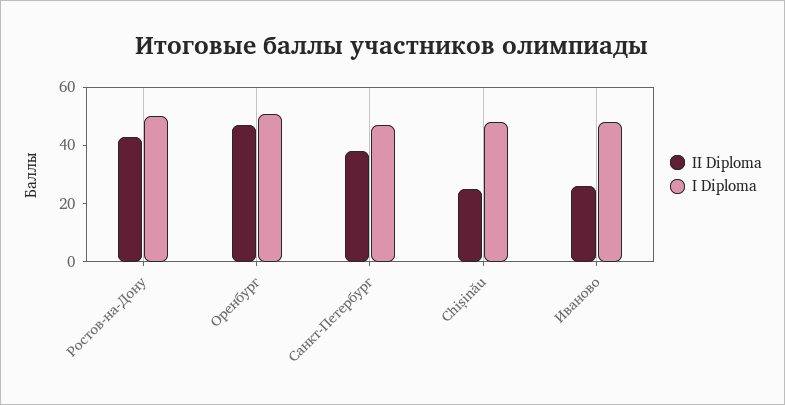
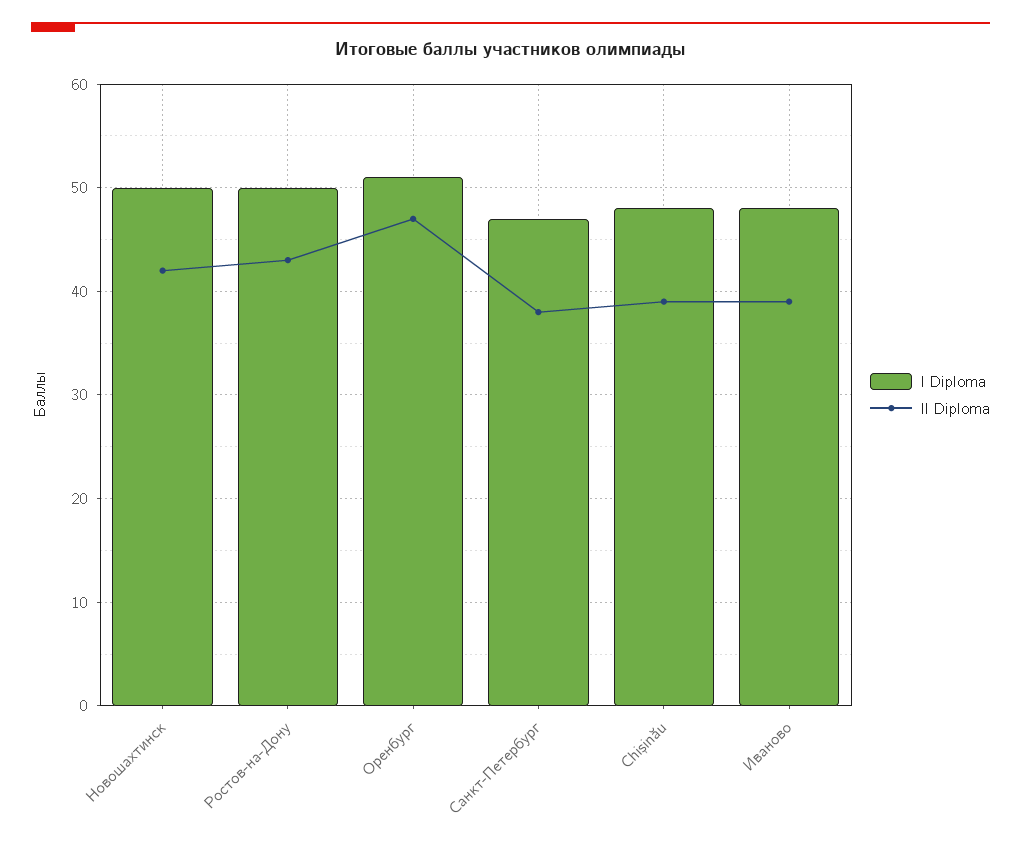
  {
    "II Diploma": {
      "Ростов-на-Дону": 43,
      "Оренбург": 47,
      "Санкт-Петербург": 38,
-     "Chișinău": 25,
+     "Chișinău": 39,
-     "Иваново": 25
+     "Иваново": 39,
+     "Новошахтинск": 42
    },
    "I Diploma": {
      "Ростов-на-Дону": 50,
      "Оренбург": 51,
      "Санкт-Петербург": 47,
      "Chișinău": 48,
-     "Иваново": 48
+     "Иваново": 48,
+     "Новошахтинск": 50
    }
  }

